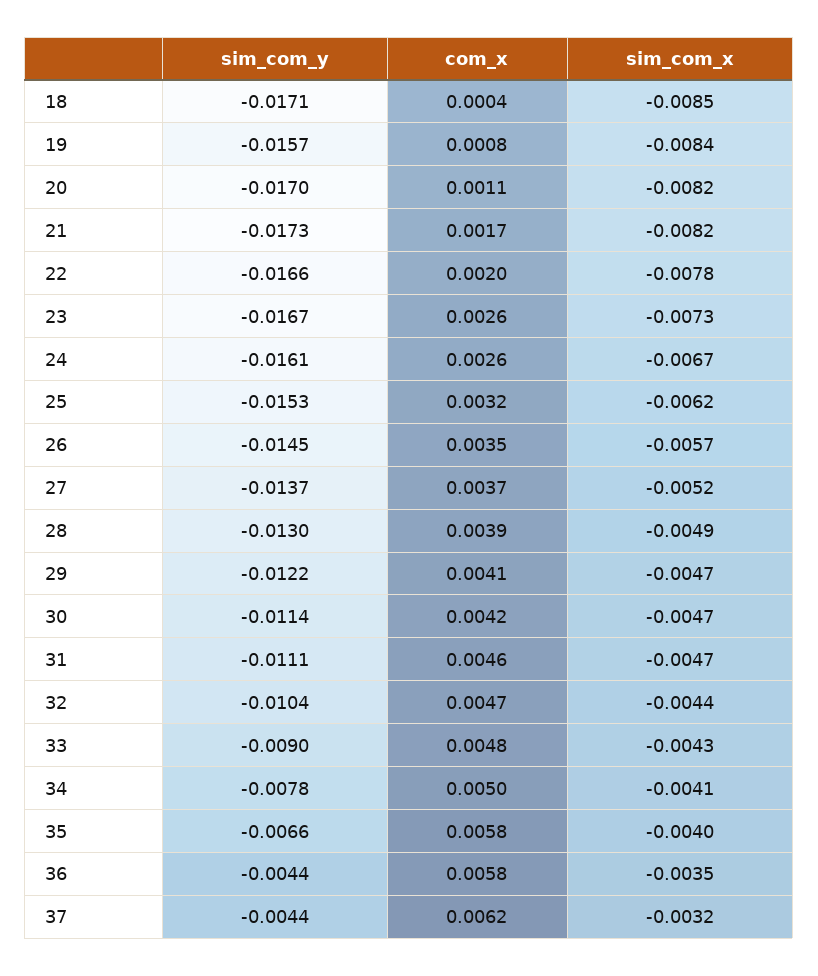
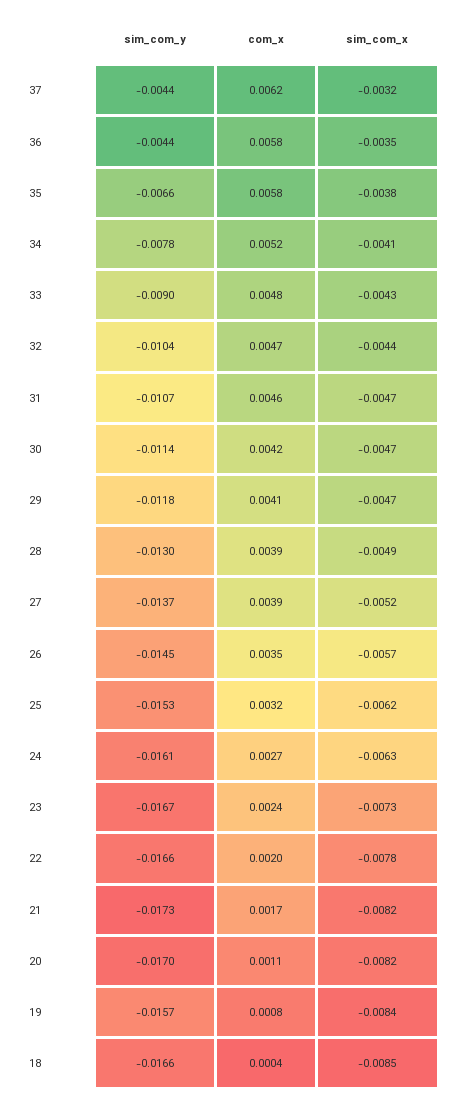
  {
    "sim_com_y": {
-     "18": -0.0171,
+     "18": -0.0166,
      "19": -0.0157,
      "20": -0.017,
      "21": -0.0173,
      "22": -0.0166,
      "23": -0.0167,
      "24": -0.0161,
      "25": -0.0153,
      "26": -0.0145,
      "27": -0.0137,
      "28": -0.013,
-     "29": -0.0122,
+     "29": -0.0118,
      "30": -0.0114,
-     "31": -0.0111,
+     "31": -0.0107,
      "32": -0.0104,
      "33": -0.009,
      "34": -0.0078,
      "35": -0.0066,
      "36": -0.0044,
      "37": -0.0044
    },
    "com_x": {
      "18": 0.0004,
      "19": 0.0008,
      "20": 0.0011,
      "21": 0.0017,
      "22": 0.002,
-     "23": 0.0026,
+     "23": 0.0024,
-     "24": 0.0026,
+     "24": 0.0027,
      "25": 0.0032,
      "26": 0.0035,
-     "27": 0.0037,
+     "27": 0.0039,
      "28": 0.0039,
      "29": 0.0041,
      "30": 0.0042,
      "31": 0.0046,
      "32": 0.0047,
      "33": 0.0048,
-     "34": 0.005,
+     "34": 0.0052,
      "35": 0.0058,
      "36": 0.0058,
      "37": 0.0062
    },
    "sim_com_x": {
      "18": -0.0085,
      "19": -0.0084,
      "20": -0.0082,
      "21": -0.0082,
      "22": -0.0078,
      "23": -0.0073,
-     "24": -0.0067,
+     "24": -0.0063,
      "25": -0.0062,
      "26": -0.0057,
      "27": -0.0052,
      "28": -0.0049,
      "29": -0.0047,
      "30": -0.0047,
      "31": -0.0047,
      "32": -0.0044,
      "33": -0.0043,
      "34": -0.0041,
-     "35": -0.004,
+     "35": -0.0038,
      "36": -0.0035,
      "37": -0.0032
    }
  }

